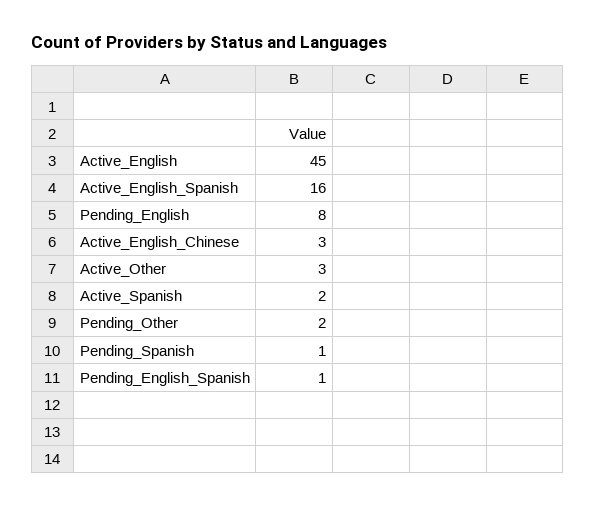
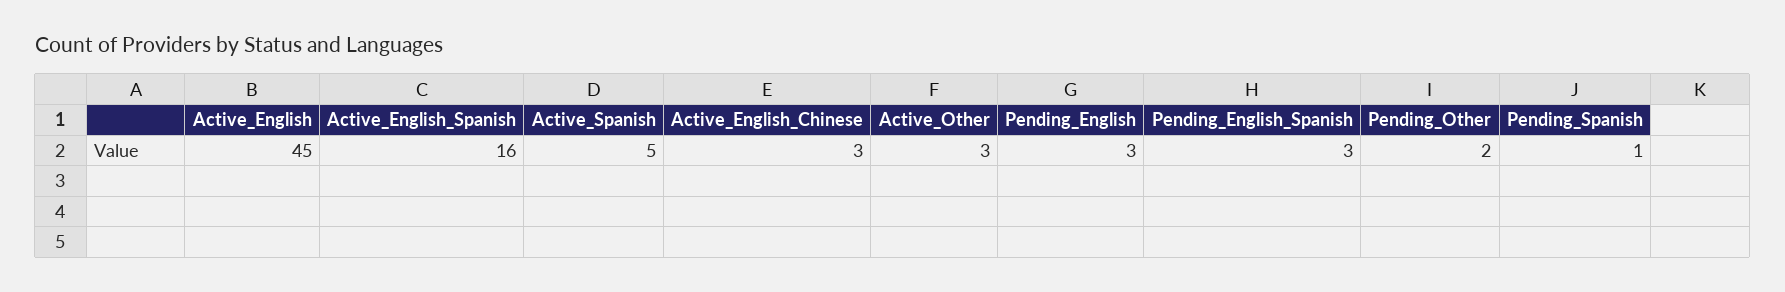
  {
    "Active_English": 45,
    "Active_English_Spanish": 16,
-   "Pending_English": 8,
+   "Pending_English": 3,
    "Active_English_Chinese": 3,
    "Active_Other": 3,
-   "Active_Spanish": 2,
+   "Active_Spanish": 5,
    "Pending_Other": 2,
    "Pending_Spanish": 1,
-   "Pending_English_Spanish": 1
+   "Pending_English_Spanish": 3
  }

